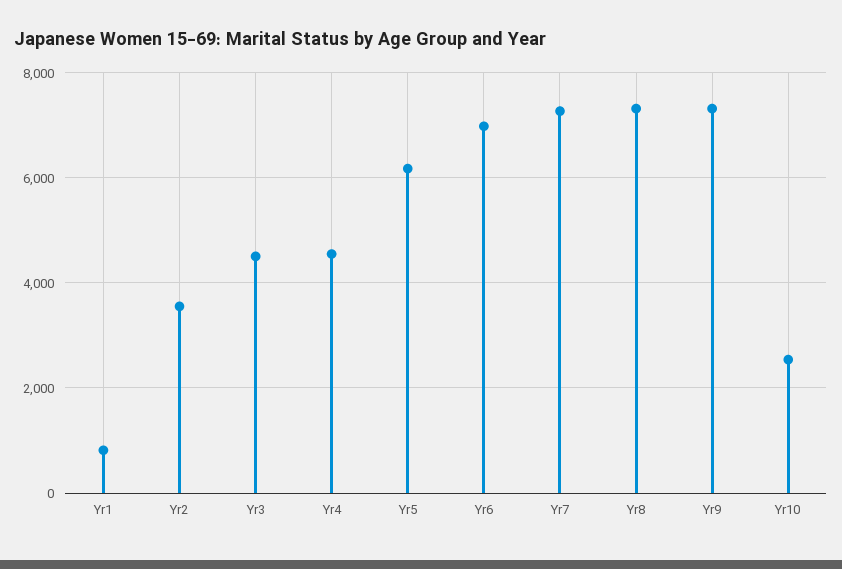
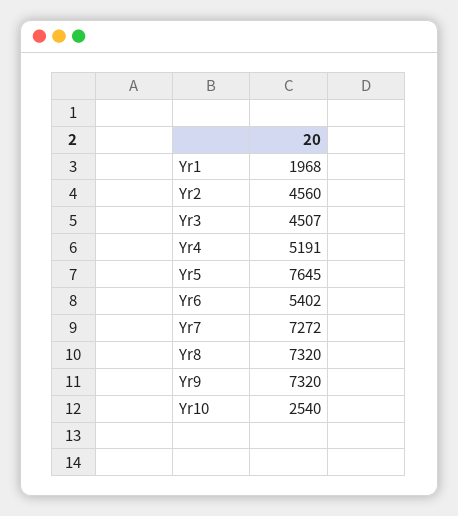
  {
-   "Yr1": 800,
+   "Yr1": 1968,
-   "Yr2": 3600,
+   "Yr2": 4560,
    "Yr3": 4507,
-   "Yr4": 4600,
+   "Yr4": 5191,
-   "Yr5": 6200,
+   "Yr5": 7645,
-   "Yr6": 7000,
+   "Yr6": 5402,
    "Yr7": 7272,
    "Yr8": 7320,
    "Yr9": 7320,
    "Yr10": 2540
  }

